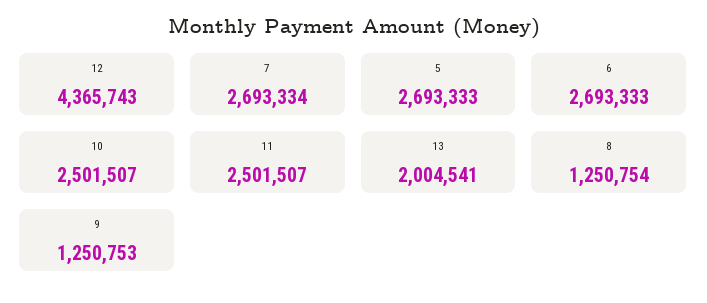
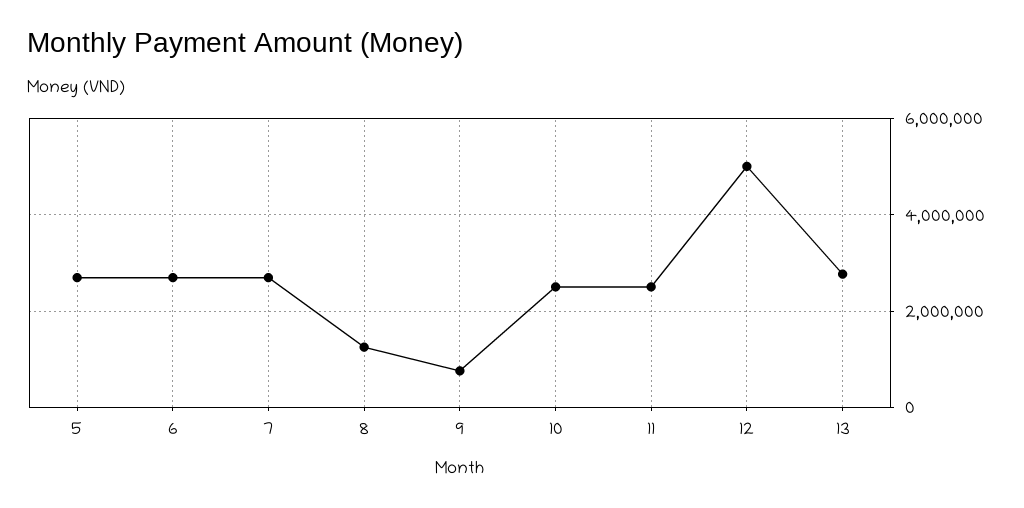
  {
-   "12": 4365743,
+   "12": 5000000,
    "7": 2693334,
    "5": 2693333,
    "6": 2693333,
    "10": 2501507,
    "11": 2501507,
-   "13": 2004541,
+   "13": 2800000,
    "8": 1250754,
-   "9": 1250753
+   "9": 800000
  }

